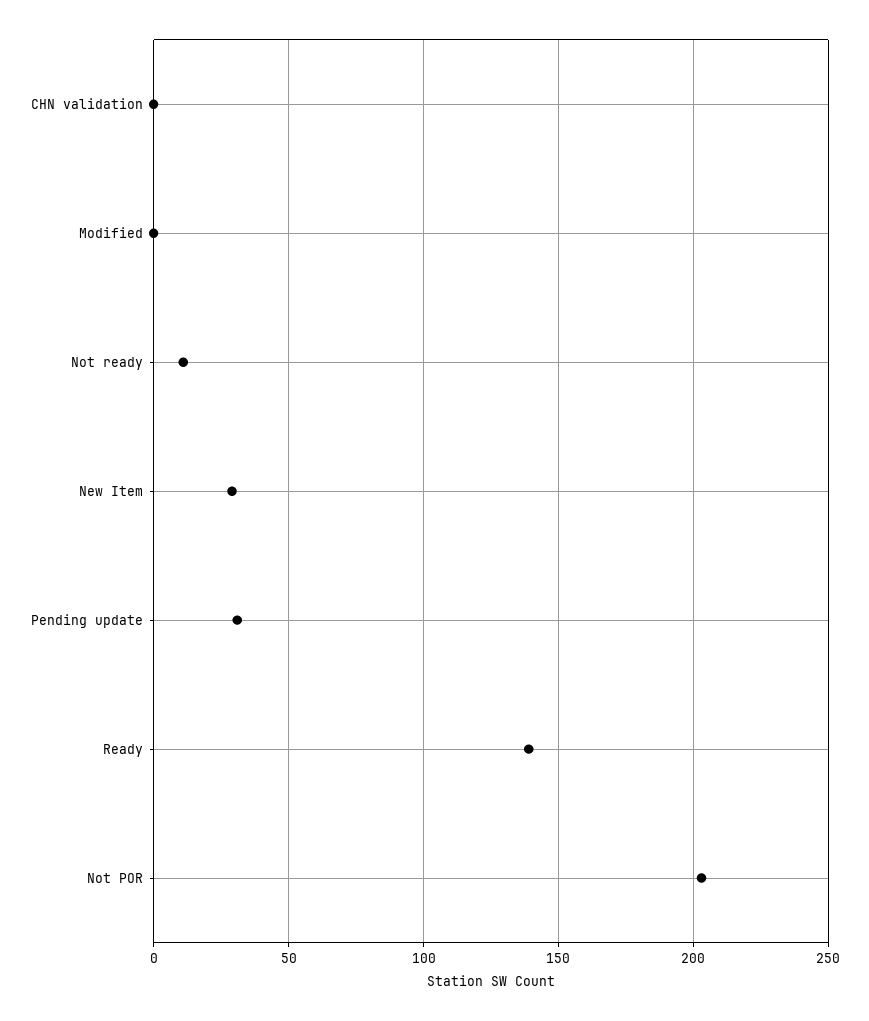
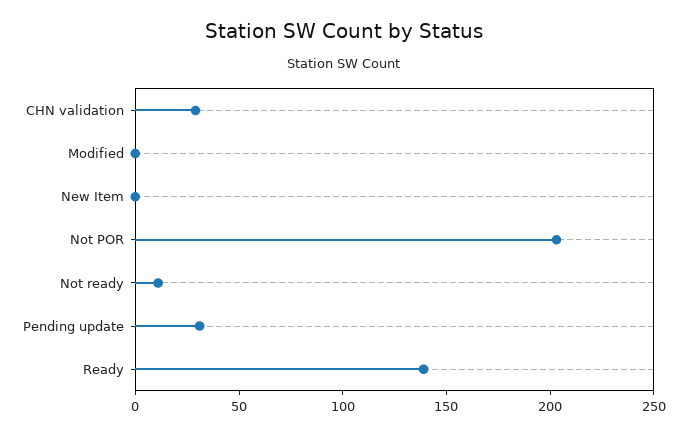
  {
-   "CHN validation": 0,
+   "CHN validation": 30,
    "Modified": 0,
    "Not ready": 10,
-   "New Item": 30,
+   "New Item": 0,
    "Pending update": 30,
    "Ready": 140,
    "Not POR": 205
  }

